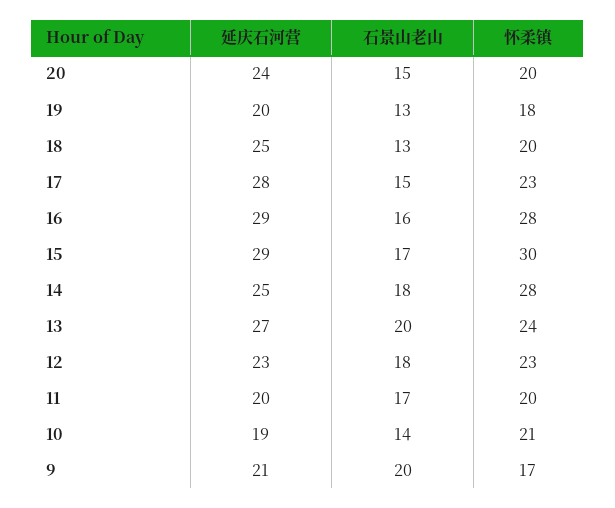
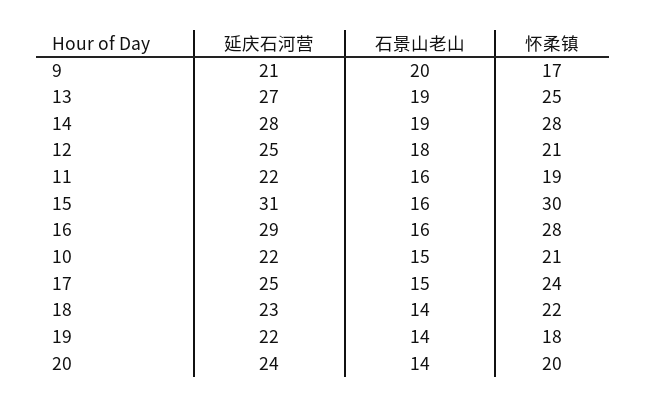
  {
    "延庆石河营": {
      "20": 24,
-     "19": 20,
+     "19": 22,
-     "18": 25,
+     "18": 23,
-     "17": 28,
+     "17": 25,
      "16": 29,
-     "15": 29,
+     "15": 31,
-     "14": 25,
+     "14": 28,
      "13": 27,
-     "12": 23,
+     "12": 25,
-     "11": 20,
+     "11": 22,
-     "10": 19,
+     "10": 22,
      "9": 21
    },
    "石景山老山": {
-     "20": 15,
+     "20": 14,
-     "19": 13,
+     "19": 14,
-     "18": 13,
+     "18": 14,
      "17": 15,
      "16": 16,
-     "15": 17,
+     "15": 16,
-     "14": 18,
+     "14": 19,
-     "13": 20,
+     "13": 19,
      "12": 18,
-     "11": 17,
+     "11": 16,
-     "10": 14,
+     "10": 15,
      "9": 20
    },
    "怀柔镇": {
      "20": 20,
      "19": 18,
-     "18": 20,
+     "18": 22,
-     "17": 23,
+     "17": 24,
      "16": 28,
      "15": 30,
      "14": 28,
-     "13": 24,
+     "13": 25,
-     "12": 23,
+     "12": 21,
-     "11": 20,
+     "11": 19,
      "10": 21,
      "9": 17
    }
  }

